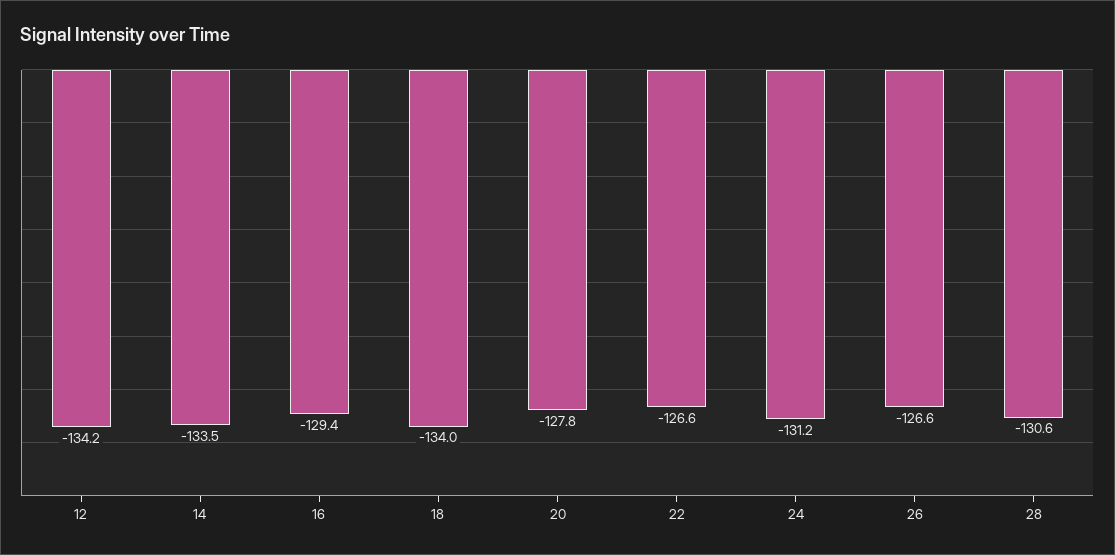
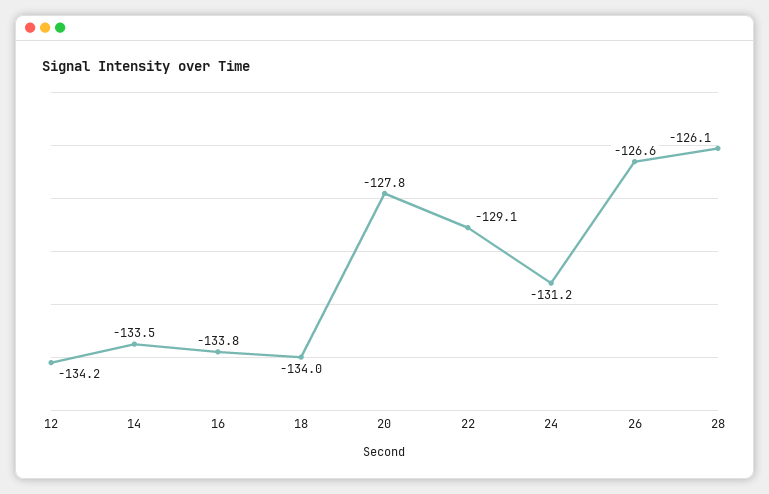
  {
    "12": -134.2,
    "14": -133.5,
-   "16": -129.4,
+   "16": -133.8,
    "18": -134,
    "20": -127.8,
-   "22": -126.6,
+   "22": -129.1,
    "24": -131.2,
    "26": -126.6,
-   "28": -130.6
+   "28": -126.1
  }

